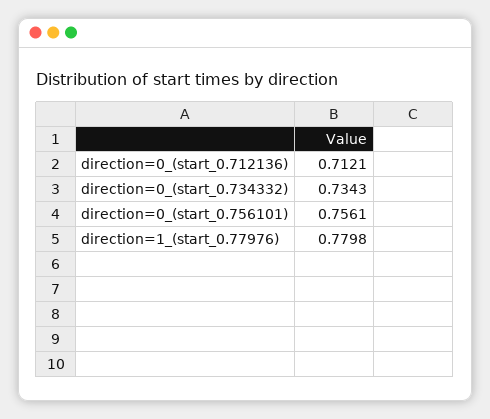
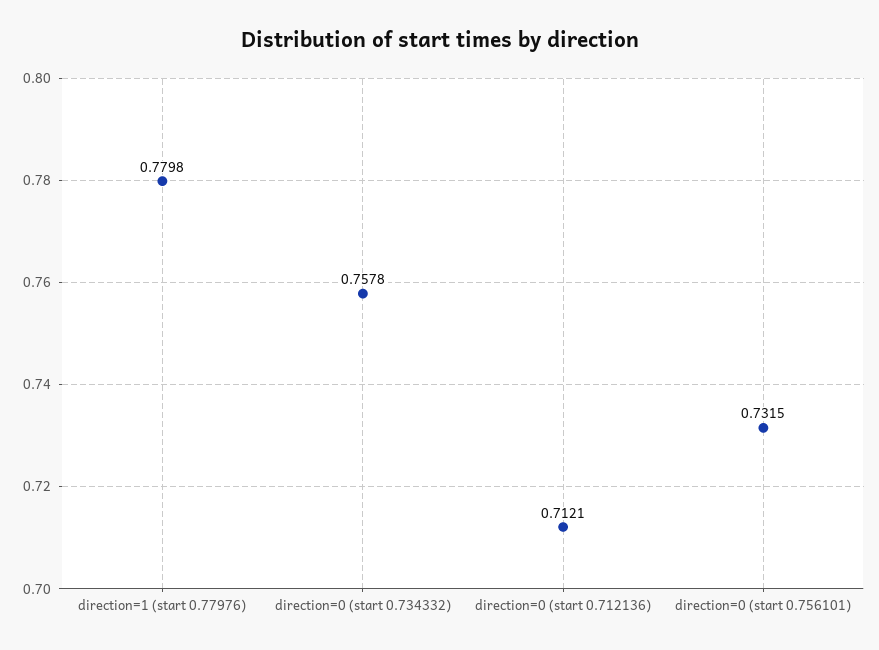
  {
    "direction=0_(start_0.712136)": 0.7121,
-   "direction=0_(start_0.734332)": 0.7343,
+   "direction=0_(start_0.734332)": 0.7578,
-   "direction=0_(start_0.756101)": 0.7561,
+   "direction=0_(start_0.756101)": 0.7315,
    "direction=1_(start_0.77976)": 0.7798
  }

